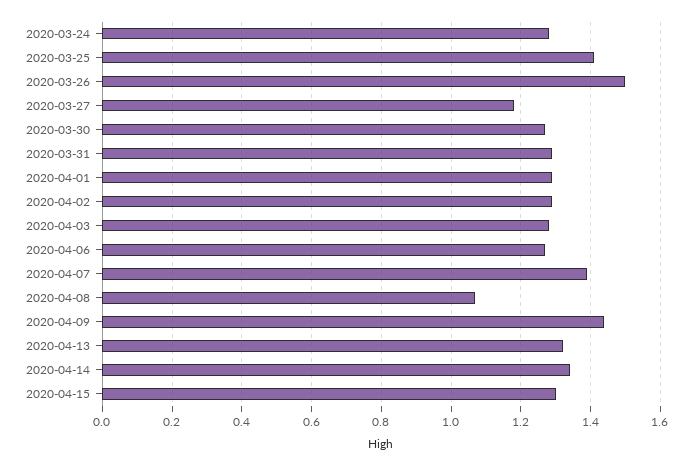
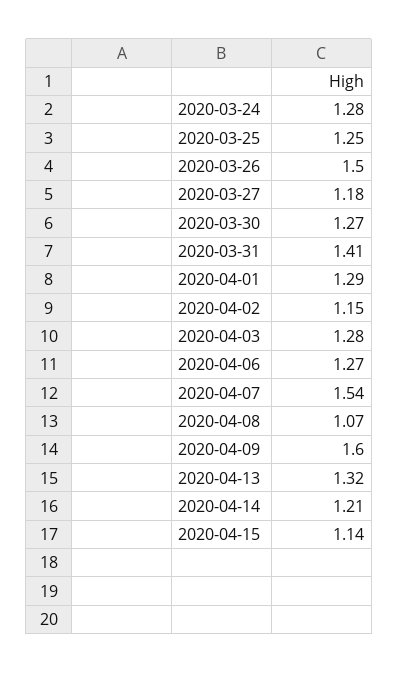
  {
    "2020-03-24": 1.28,
-   "2020-03-25": 1.4,
+   "2020-03-25": 1.25,
    "2020-03-26": 1.5,
    "2020-03-27": 1.18,
    "2020-03-30": 1.27,
-   "2020-03-31": 1.3,
+   "2020-03-31": 1.41,
    "2020-04-01": 1.29,
-   "2020-04-02": 1.3,
+   "2020-04-02": 1.15,
    "2020-04-03": 1.28,
    "2020-04-06": 1.27,
-   "2020-04-07": 1.4,
+   "2020-04-07": 1.54,
    "2020-04-08": 1.07,
-   "2020-04-09": 1.45,
+   "2020-04-09": 1.6,
    "2020-04-13": 1.32,
-   "2020-04-14": 1.35,
+   "2020-04-14": 1.21,
-   "2020-04-15": 1.3
+   "2020-04-15": 1.14
  }

